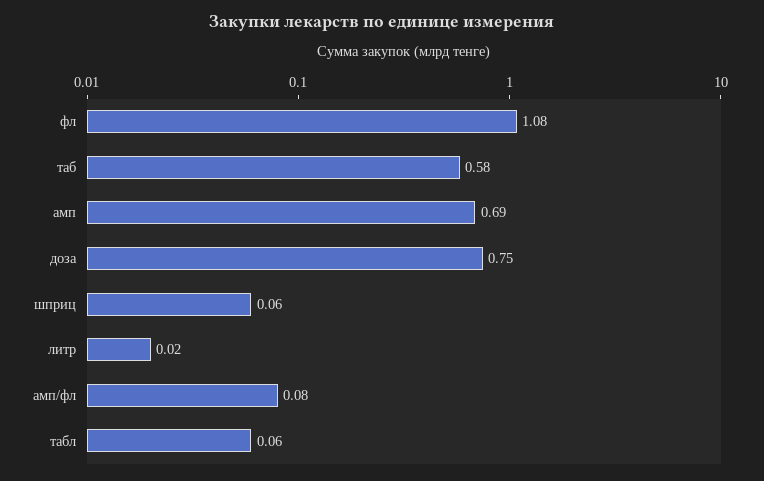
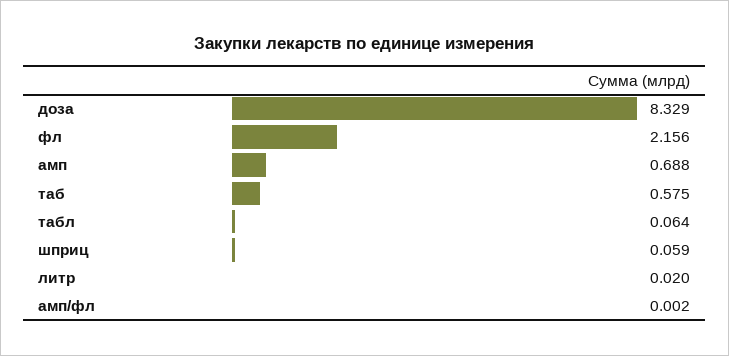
  {
-   "фл": 1.08,
+   "фл": 2.156,
    "таб": 0.575,
    "амп": 0.688,
-   "доза": 0.75,
+   "доза": 8.329,
    "шприц": 0.059,
    "литр": 0.02,
-   "амп/фл": 0.08,
+   "амп/фл": 0.002,
    "табл": 0.064
  }

